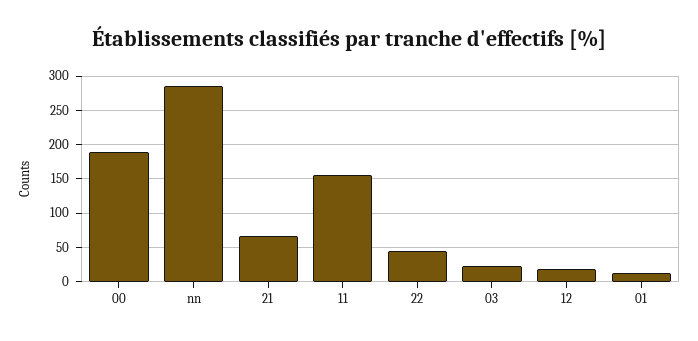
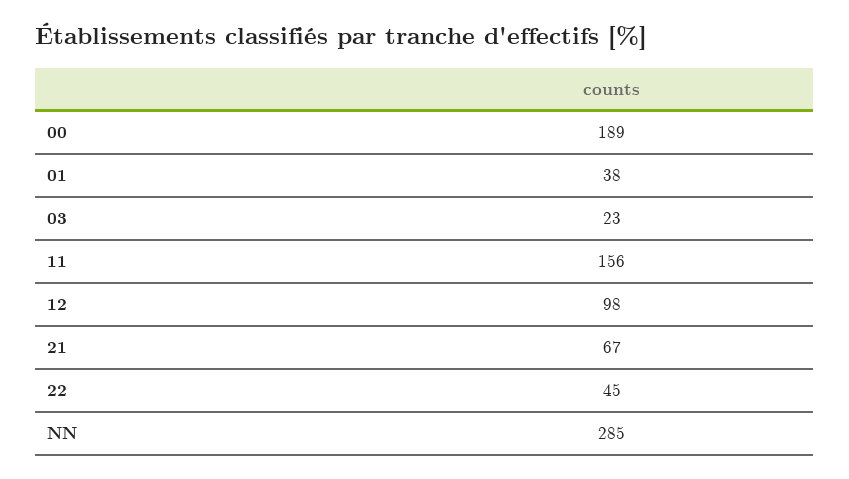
  {
    "00": 189,
    "nn": 285,
    "21": 67,
    "11": 156,
    "22": 45,
    "03": 23,
-   "12": 20,
+   "12": 98,
-   "01": 10
+   "01": 38
  }

